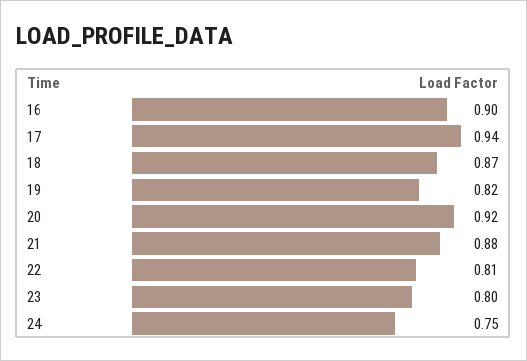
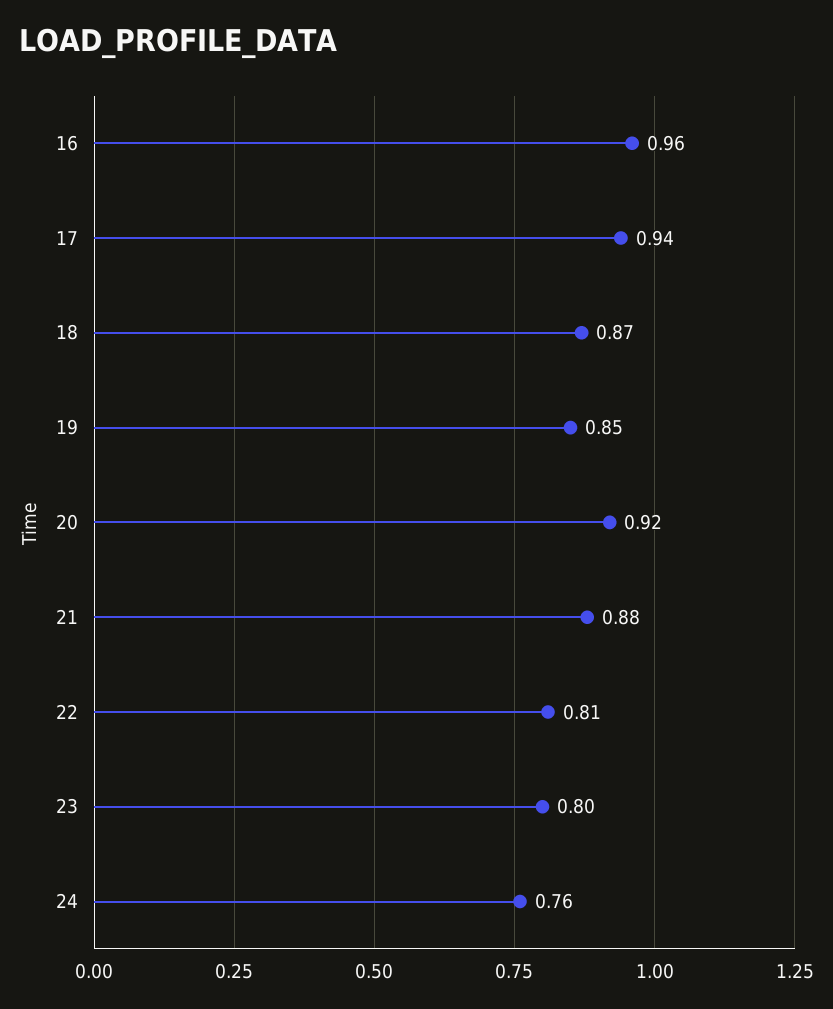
  {
-   "16": 0.9,
+   "16": 0.96,
    "17": 0.94,
    "18": 0.87,
-   "19": 0.82,
+   "19": 0.85,
    "20": 0.92,
    "21": 0.88,
    "22": 0.81,
    "23": 0.8,
-   "24": 0.75
+   "24": 0.76
  }

